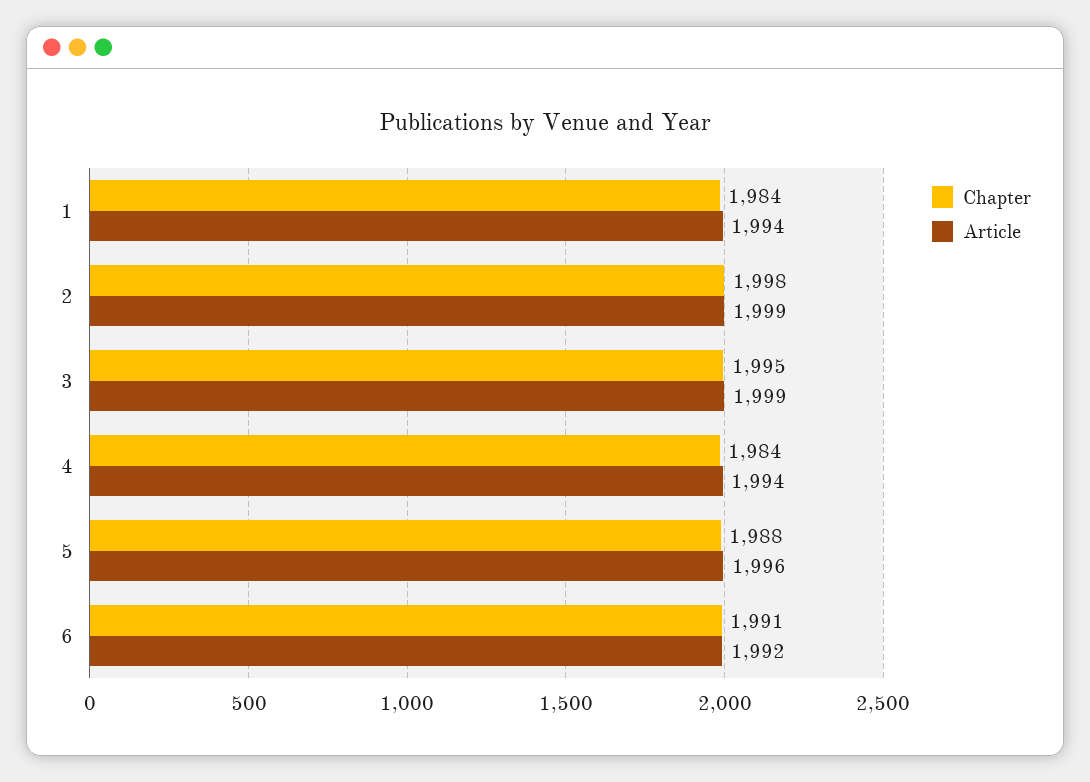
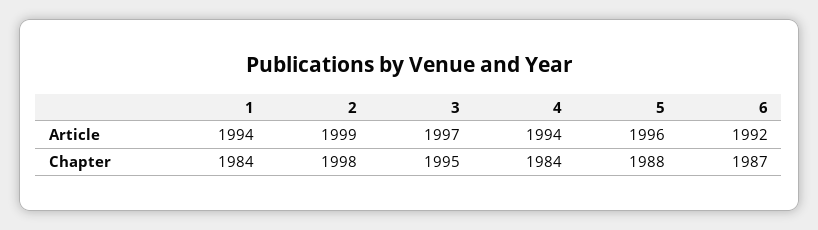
  {
    "Chapter": {
      "1": 1984,
      "2": 1998,
      "3": 1995,
      "4": 1984,
      "5": 1988,
-     "6": 1991
+     "6": 1987
    },
    "Article": {
      "1": 1994,
      "2": 1999,
-     "3": 1999,
+     "3": 1997,
      "4": 1994,
      "5": 1996,
      "6": 1992
    }
  }

